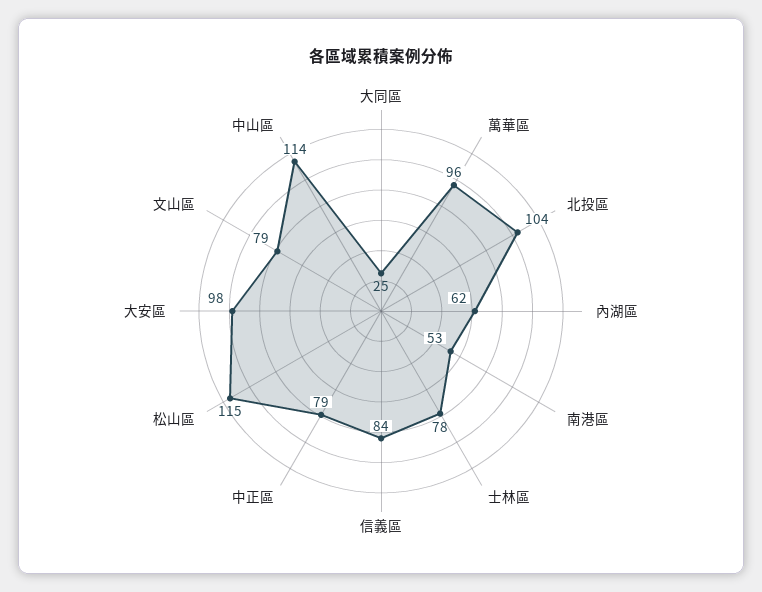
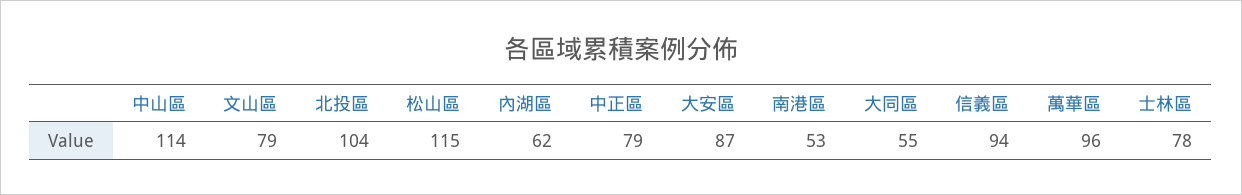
  {
-   "大同區": 25,
+   "大同區": 55,
    "萬華區": 96,
    "北投區": 104,
    "內湖區": 62,
    "南港區": 53,
    "士林區": 78,
-   "信義區": 84,
+   "信義區": 94,
    "中正區": 79,
    "松山區": 115,
-   "大安區": 98,
+   "大安區": 87,
    "文山區": 79,
    "中山區": 114
  }

